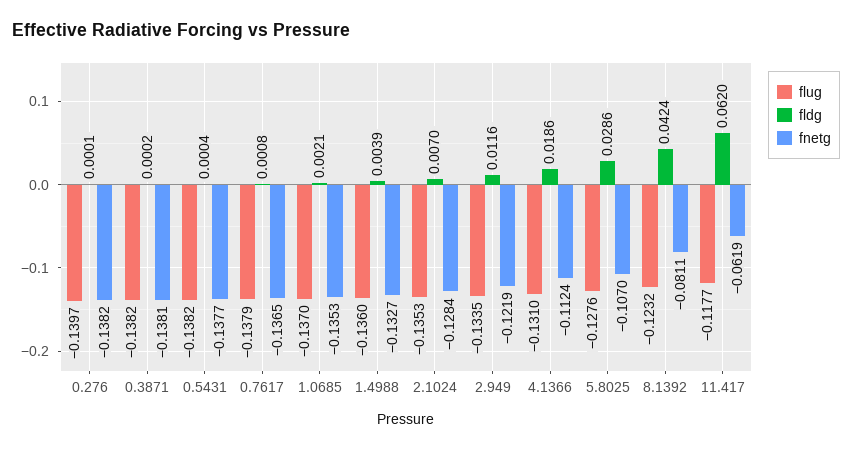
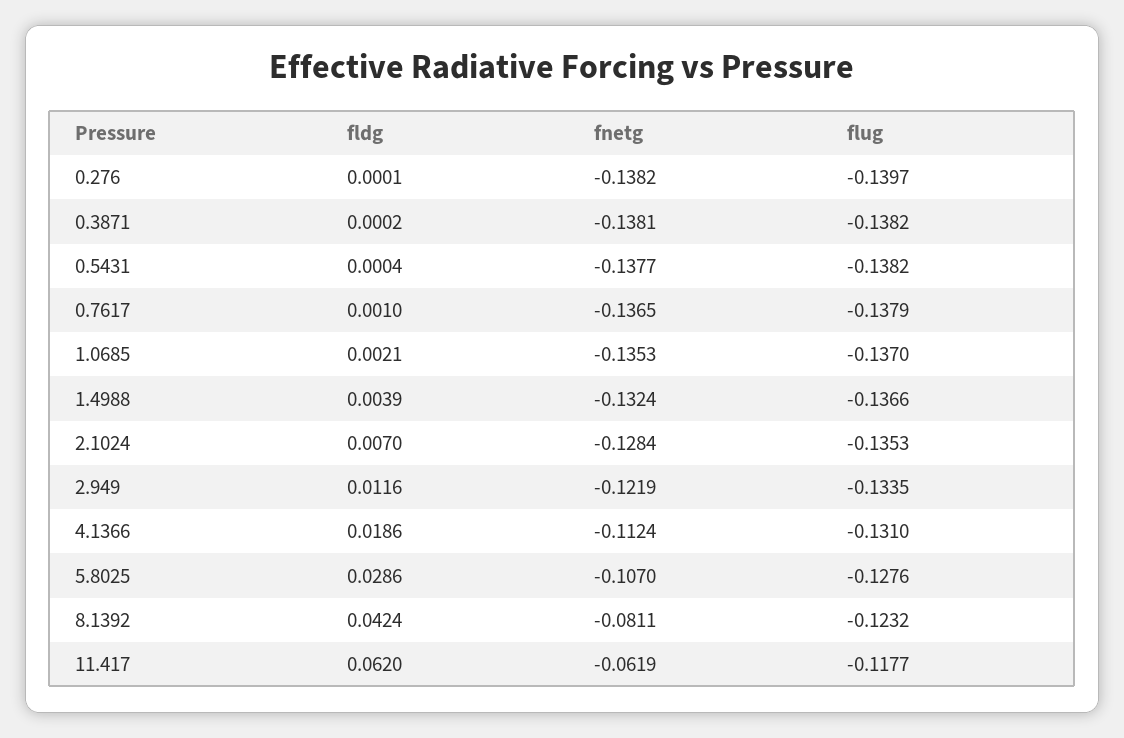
  {
    "flug": {
      "0.276": -0.1397,
      "0.3871": -0.1382,
      "0.5431": -0.1382,
      "0.7617": -0.1379,
      "1.0685": -0.137,
-     "1.4988": -0.136,
+     "1.4988": -0.1366,
      "2.1024": -0.1353,
      "2.949": -0.1335,
      "4.1366": -0.131,
      "5.8025": -0.1276,
      "8.1392": -0.1232,
      "11.417": -0.1177
    },
    "fldg": {
      "0.276": 0.0001,
      "0.3871": 0.0002,
      "0.5431": 0.0004,
-     "0.7617": 0.0008,
+     "0.7617": 0.001,
      "1.0685": 0.0021,
      "1.4988": 0.0039,
      "2.1024": 0.007,
      "2.949": 0.0116,
      "4.1366": 0.0186,
      "5.8025": 0.0286,
      "8.1392": 0.0424,
      "11.417": 0.062
    },
    "fnetg": {
      "0.276": -0.1382,
      "0.3871": -0.1381,
      "0.5431": -0.1377,
      "0.7617": -0.1365,
      "1.0685": -0.1353,
-     "1.4988": -0.1327,
+     "1.4988": -0.1324,
      "2.1024": -0.1284,
      "2.949": -0.1219,
      "4.1366": -0.1124,
      "5.8025": -0.107,
      "8.1392": -0.0811,
      "11.417": -0.0619
    }
  }

